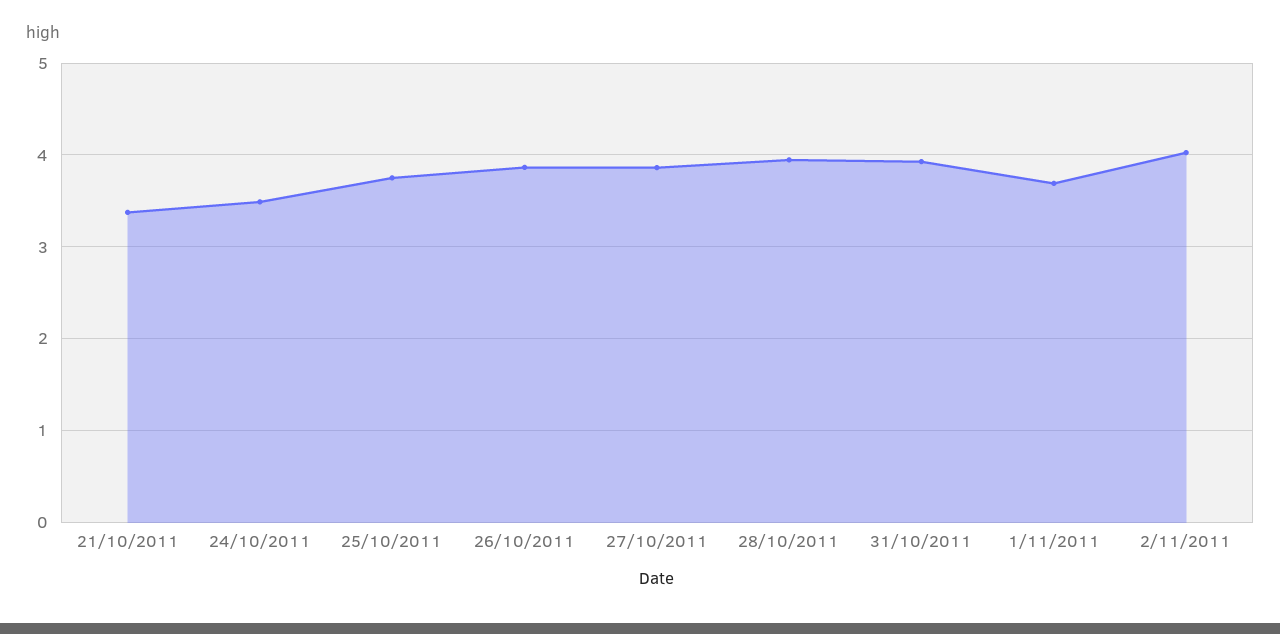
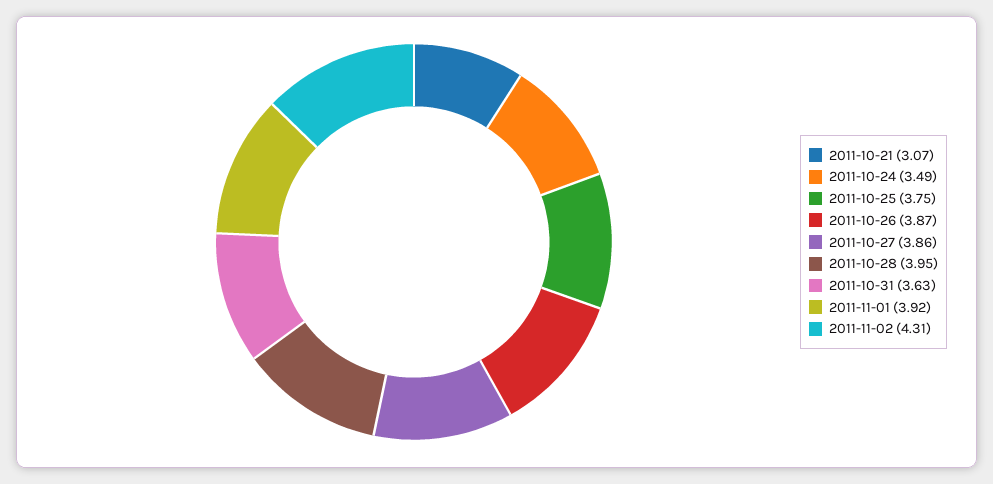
  {
-   "21/10/2011": 3.4,
+   "21/10/2011": 3.07,
    "24/10/2011": 3.49,
    "25/10/2011": 3.75,
    "26/10/2011": 3.87,
    "27/10/2011": 3.86,
    "28/10/2011": 3.95,
-   "31/10/2011": 3.9,
+   "31/10/2011": 3.63,
-   "1/11/2011": 3.7,
+   "1/11/2011": 3.92,
-   "2/11/2011": 4
+   "2/11/2011": 4.31
  }

